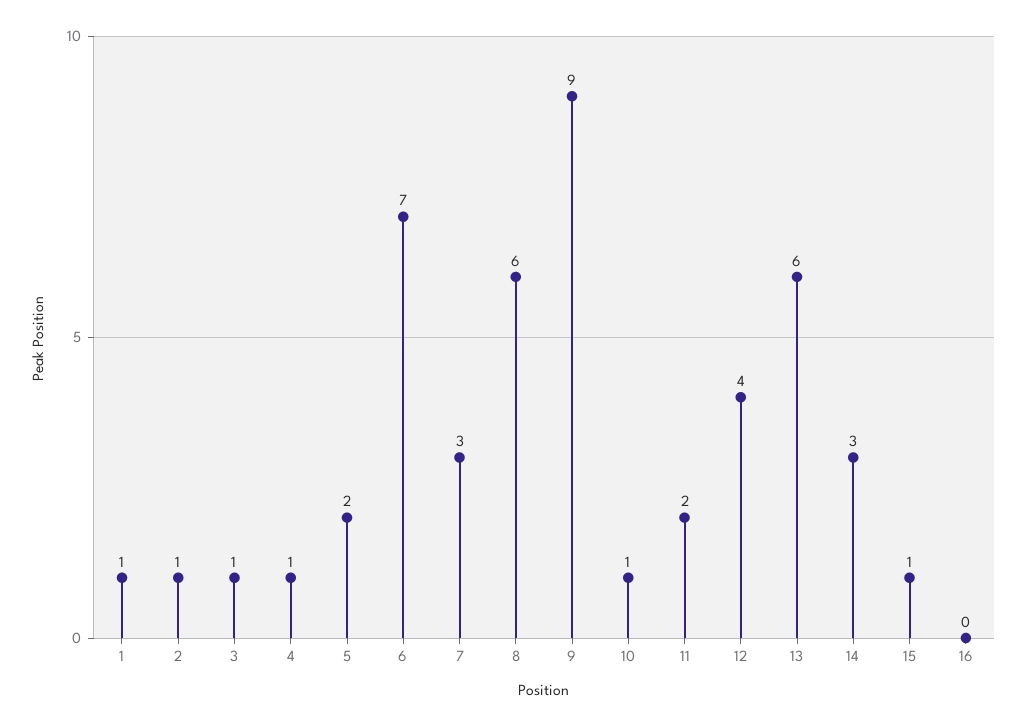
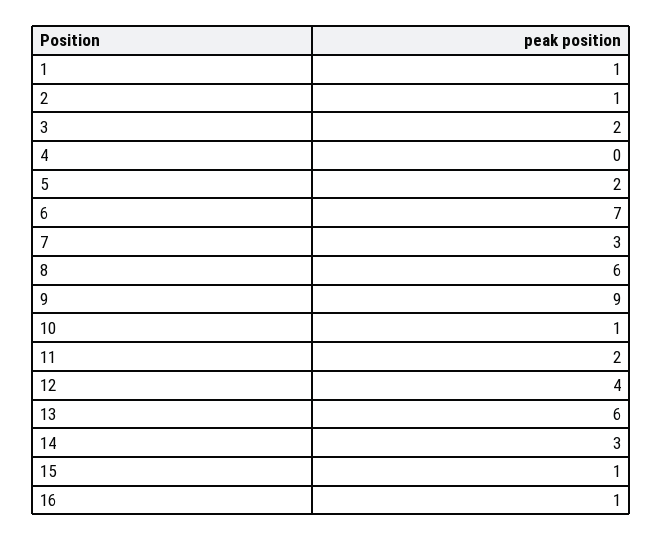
  {
    "1": 1,
    "2": 1,
-   "3": 1,
+   "3": 2,
-   "4": 1,
+   "4": 0,
    "5": 2,
    "6": 7,
    "7": 3,
    "8": 6,
    "9": 9,
    "10": 1,
    "11": 2,
    "12": 4,
    "13": 6,
    "14": 3,
    "15": 1,
-   "16": 0
+   "16": 1
  }

